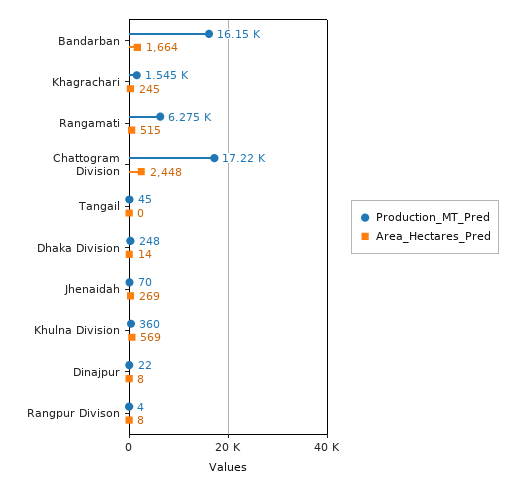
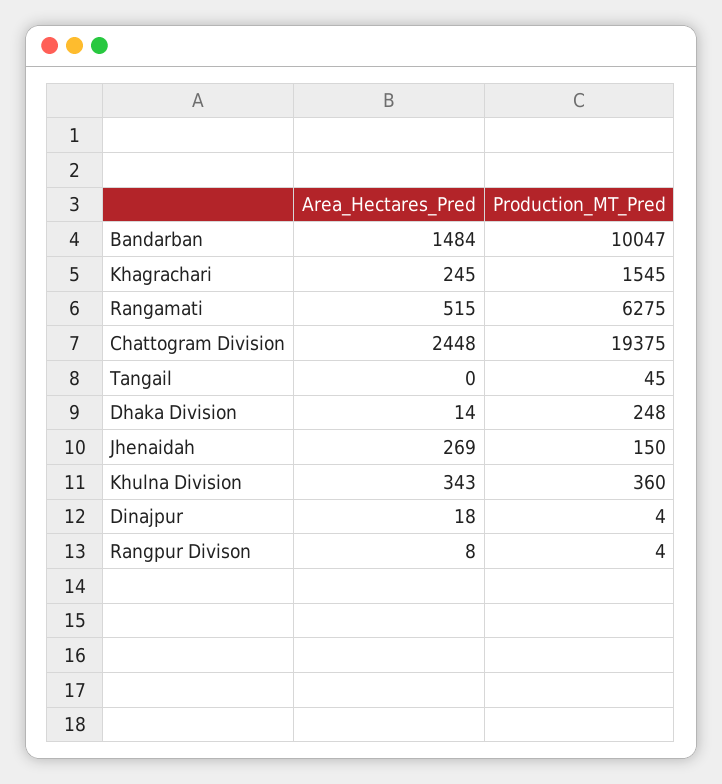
  {
    "Production_MT_Pred": {
-     "Bandarban": 16150,
+     "Bandarban": 10047,
      "Khagrachari": 1545,
      "Rangamati": 6275,
-     "Chattogram Division": 17220,
+     "Chattogram Division": 19375,
      "Tangail": 45,
      "Dhaka Division": 248,
-     "Jhenaidah": 70,
+     "Jhenaidah": 150,
      "Khulna Division": 360,
-     "Dinajpur": 22,
+     "Dinajpur": 4,
      "Rangpur Divison": 4
    },
    "Area_Hectares_Pred": {
-     "Bandarban": 1664,
+     "Bandarban": 1484,
      "Khagrachari": 245,
      "Rangamati": 515,
      "Chattogram Division": 2448,
      "Tangail": 0,
      "Dhaka Division": 14,
      "Jhenaidah": 269,
-     "Khulna Division": 569,
+     "Khulna Division": 343,
-     "Dinajpur": 8,
+     "Dinajpur": 18,
      "Rangpur Divison": 8
    }
  }

